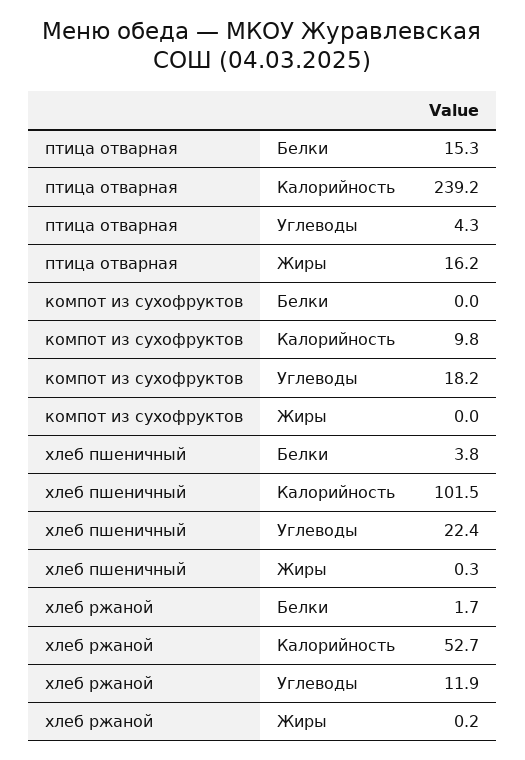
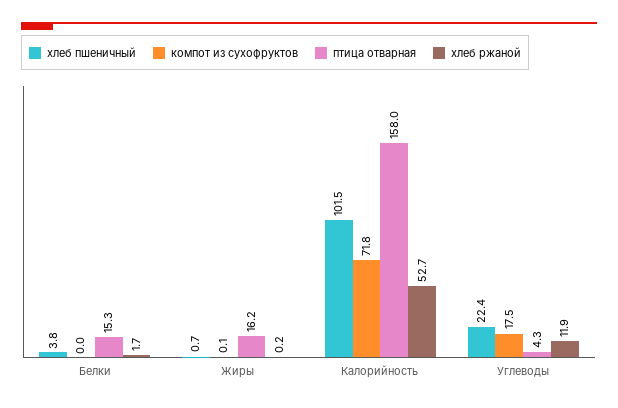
  {
    "птица отварная": {
      "Белки": 15.3,
-     "Калорийность": 239.2,
+     "Калорийность": 158,
      "Углеводы": 4.3,
      "Жиры": 16.2
    },
    "компот из сухофруктов": {
      "Белки": 0,
-     "Калорийность": 9.8,
+     "Калорийность": 71.8,
-     "Углеводы": 18.2,
+     "Углеводы": 17.5,
-     "Жиры": 0
+     "Жиры": 0.1
    },
    "хлеб пшеничный": {
      "Белки": 3.8,
      "Калорийность": 101.5,
      "Углеводы": 22.4,
-     "Жиры": 0.3
+     "Жиры": 0.7
    },
    "хлеб ржаной": {
      "Белки": 1.7,
      "Калорийность": 52.7,
      "Углеводы": 11.9,
      "Жиры": 0.2
    }
  }

